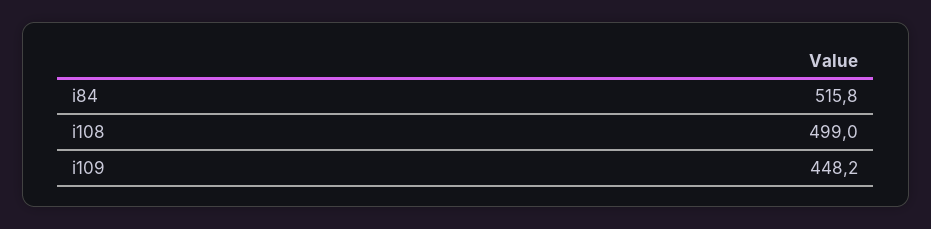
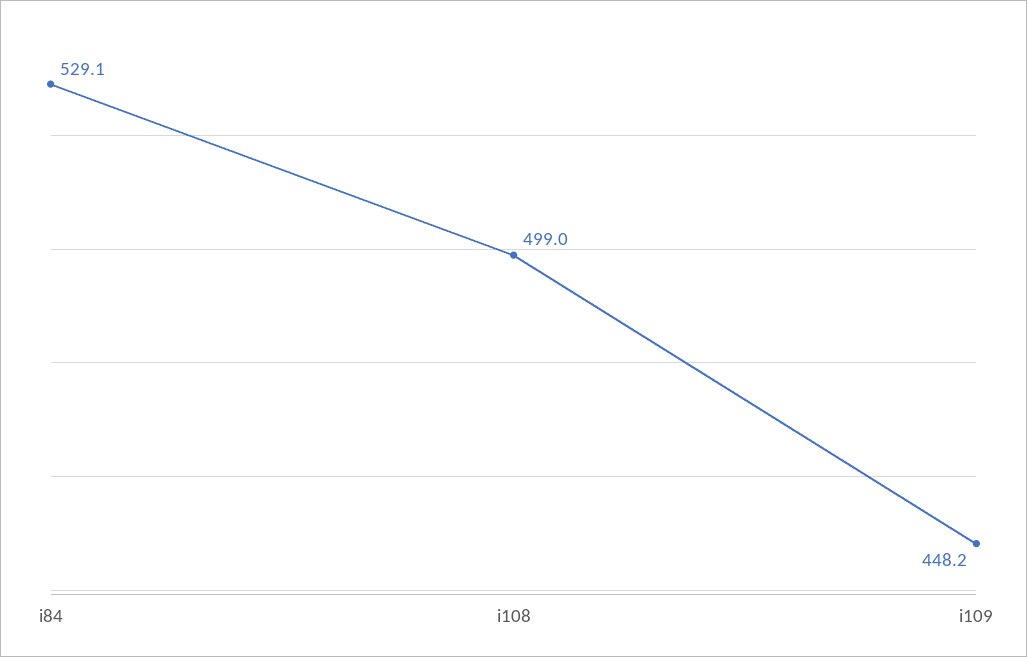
  {
-   "i84": 515.8,
+   "i84": 529.1,
    "i108": 499,
    "i109": 448.2
  }

